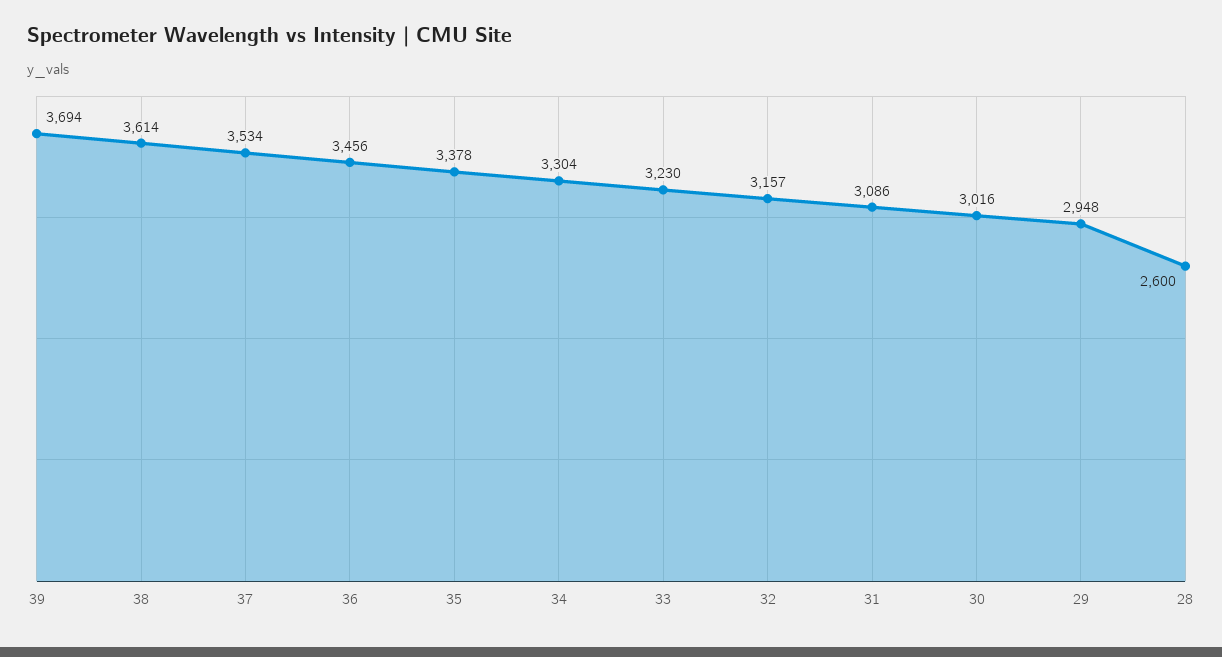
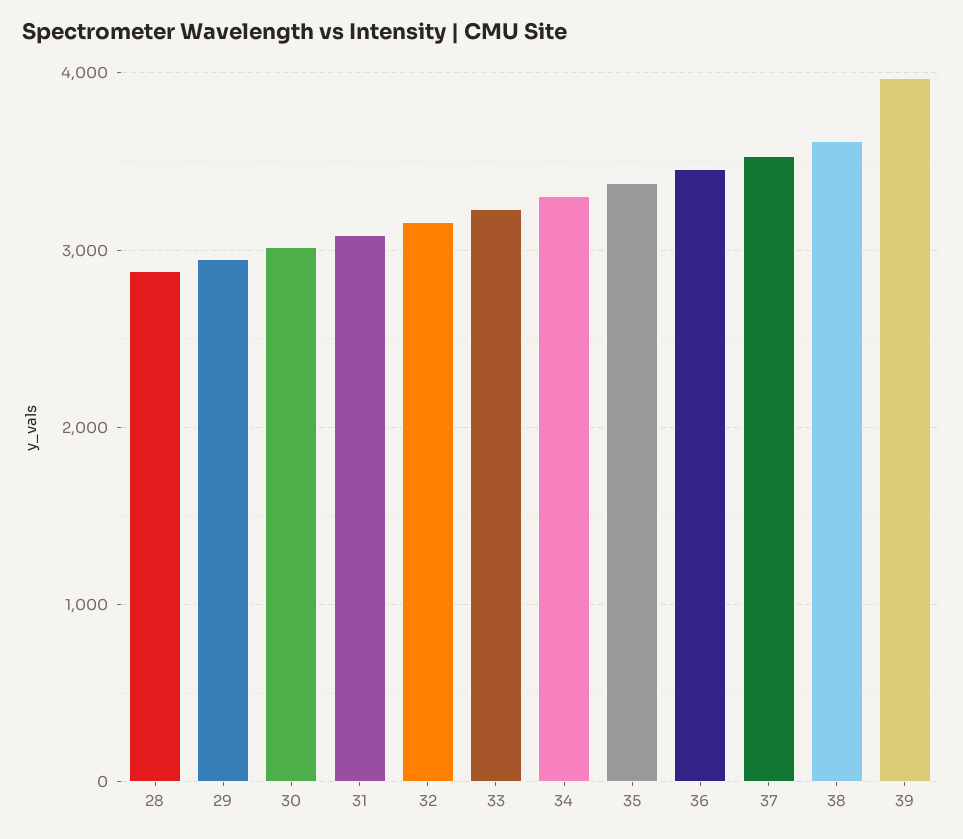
  {
-   "39": 3694,
+   "39": 4000,
    "38": 3614,
    "37": 3534,
    "36": 3456,
    "35": 3378,
    "34": 3304,
    "33": 3230,
    "32": 3157,
    "31": 3086,
    "30": 3016,
    "29": 2948,
-   "28": 2600
+   "28": 2900
  }

